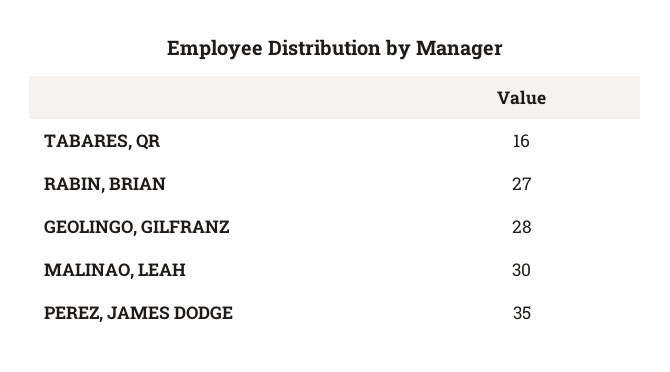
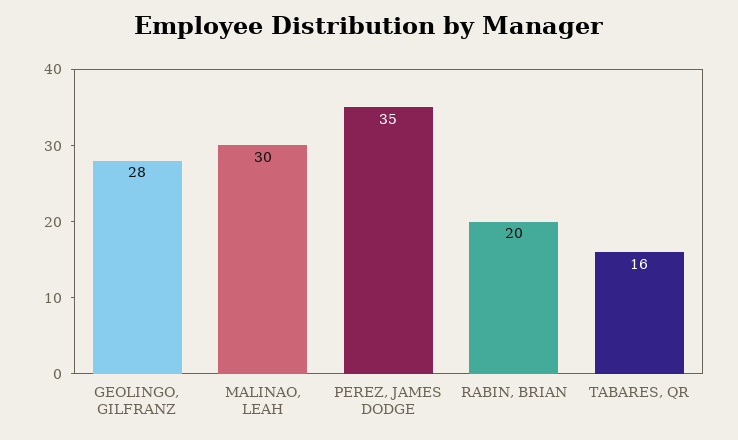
  {
    "TABARES, QR": 16,
-   "RABIN, BRIAN": 27,
+   "RABIN, BRIAN": 20,
    "GEOLINGO, GILFRANZ": 28,
    "MALINAO, LEAH": 30,
    "PEREZ, JAMES DODGE": 35
  }

